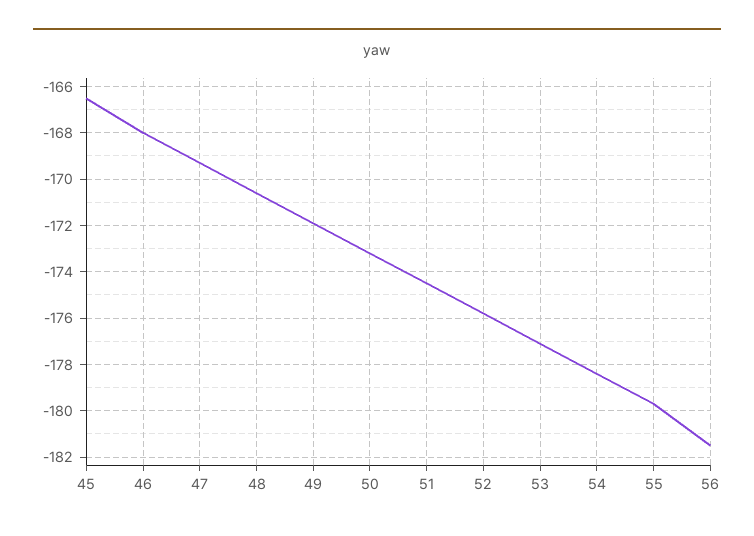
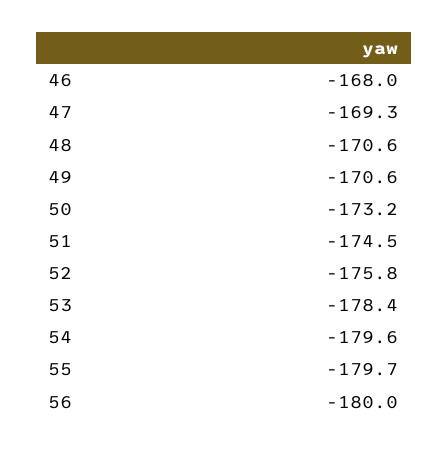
  {
-   "45": -166.5,
    "46": -168,
    "47": -169.3,
    "48": -170.6,
-   "49": -172,
+   "49": -170.6,
    "50": -173.2,
    "51": -174.5,
    "52": -175.8,
-   "53": -177,
+   "53": -178.4,
-   "54": -178.5,
+   "54": -179.6,
    "55": -179.7,
-   "56": -181.5
+   "56": -180
  }

